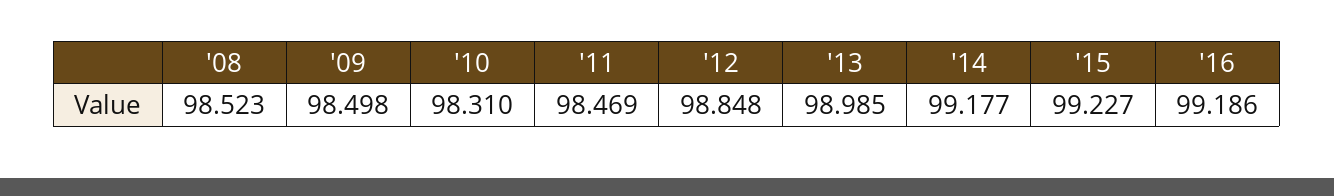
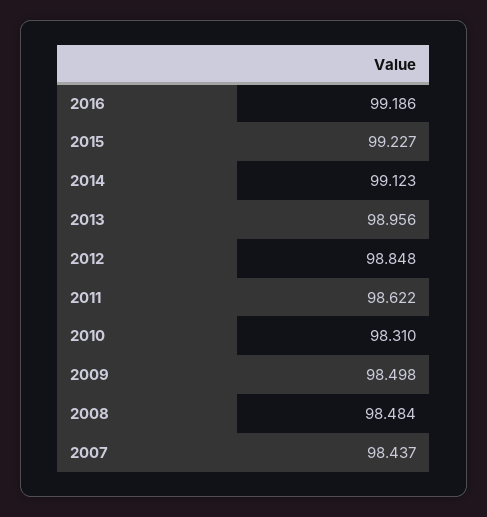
  {
-   "'08": 98.523,
+   "'08": 98.484,
    "'09": 98.498,
    "'10": 98.31,
-   "'11": 98.469,
+   "'11": 98.622,
    "'12": 98.848,
-   "'13": 98.985,
+   "'13": 98.956,
-   "'14": 99.177,
+   "'14": 99.123,
    "'15": 99.227,
-   "'16": 99.186
+   "'16": 99.186,
+   "2007": 98.437
  }

